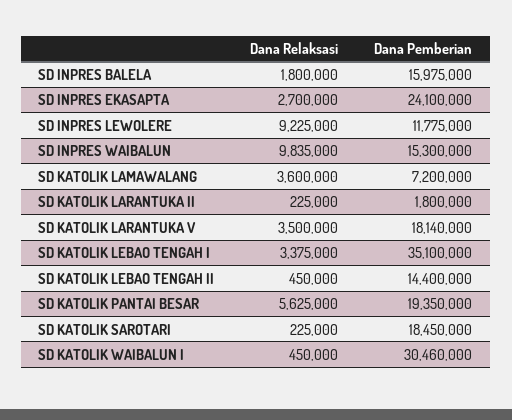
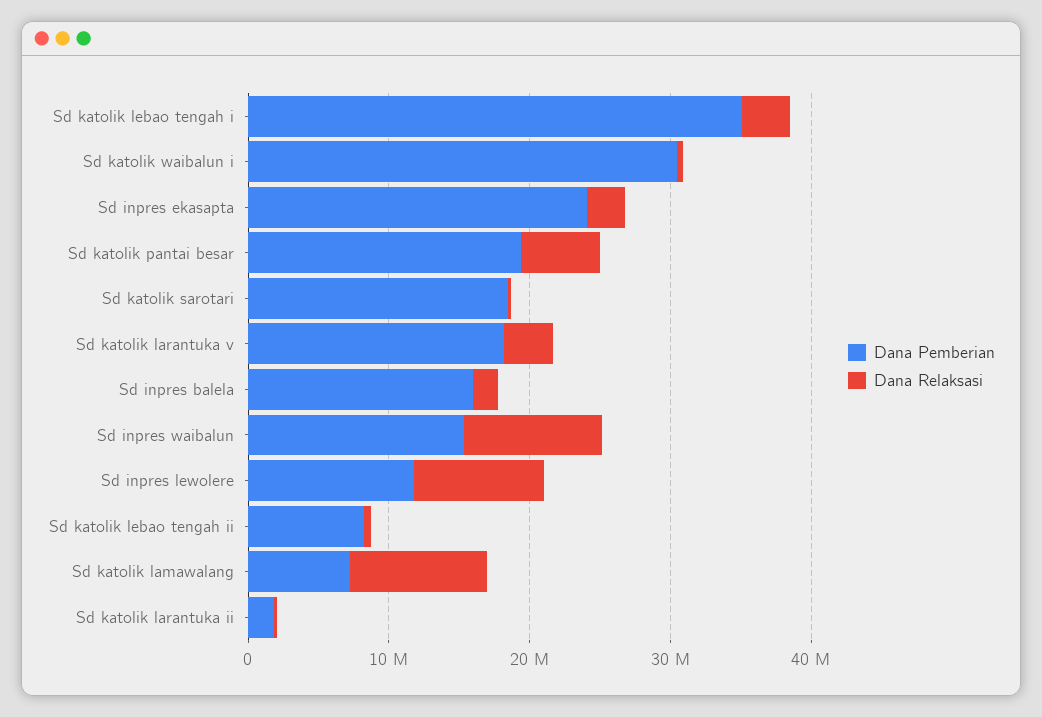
  {
    "Dana Relaksasi": {
      "SD INPRES BALELA": 1800000,
      "SD INPRES EKASAPTA": 2700000,
      "SD INPRES LEWOLERE": 9225000,
      "SD INPRES WAIBALUN": 9835000,
-     "SD KATOLIK LAMAWALANG": 3600000,
+     "SD KATOLIK LAMAWALANG": 10000000,
      "SD KATOLIK LARANTUKA II": 225000,
      "SD KATOLIK LARANTUKA V": 3500000,
      "SD KATOLIK LEBAO TENGAH I": 3375000,
      "SD KATOLIK LEBAO TENGAH II": 450000,
      "SD KATOLIK PANTAI BESAR": 5625000,
      "SD KATOLIK SAROTARI": 225000,
      "SD KATOLIK WAIBALUN I": 450000
    },
    "Dana Pemberian": {
      "SD INPRES BALELA": 15975000,
      "SD INPRES EKASAPTA": 24100000,
      "SD INPRES LEWOLERE": 11775000,
      "SD INPRES WAIBALUN": 15300000,
      "SD KATOLIK LAMAWALANG": 7200000,
      "SD KATOLIK LARANTUKA II": 1800000,
      "SD KATOLIK LARANTUKA V": 18140000,
      "SD KATOLIK LEBAO TENGAH I": 35100000,
-     "SD KATOLIK LEBAO TENGAH II": 14400000,
+     "SD KATOLIK LEBAO TENGAH II": 8000000,
      "SD KATOLIK PANTAI BESAR": 19350000,
      "SD KATOLIK SAROTARI": 18450000,
      "SD KATOLIK WAIBALUN I": 30460000
    }
  }

